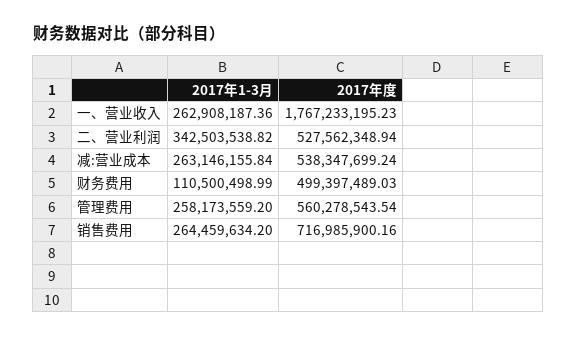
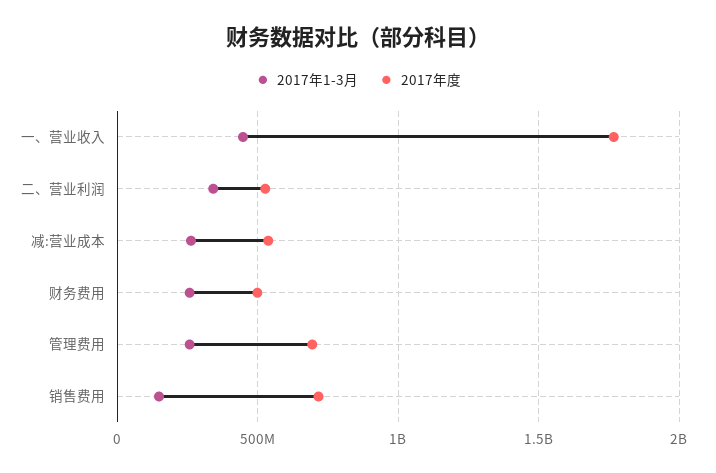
  {
    "2017年1-3月": {
-     "一、营业收入": 262908187.36,
+     "一、营业收入": 450000000,
      "二、营业利润": 342503538.82,
      "减:营业成本": 263146155.84,
-     "财务费用": 110500498.99,
+     "财务费用": 250000000,
      "管理费用": 258173559.2,
-     "销售费用": 264459634.2
+     "销售费用": 150000000
    },
    "2017年度": {
      "一、营业收入": 1767233195.23,
      "二、营业利润": 527562348.94,
      "减:营业成本": 538347699.24,
      "财务费用": 499397489.03,
-     "管理费用": 560278543.54,
+     "管理费用": 700000000,
      "销售费用": 716985900.16
    }
  }

